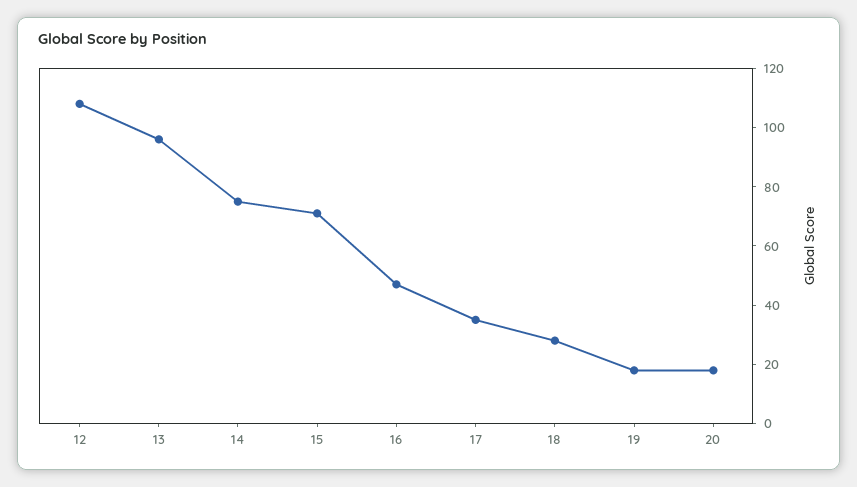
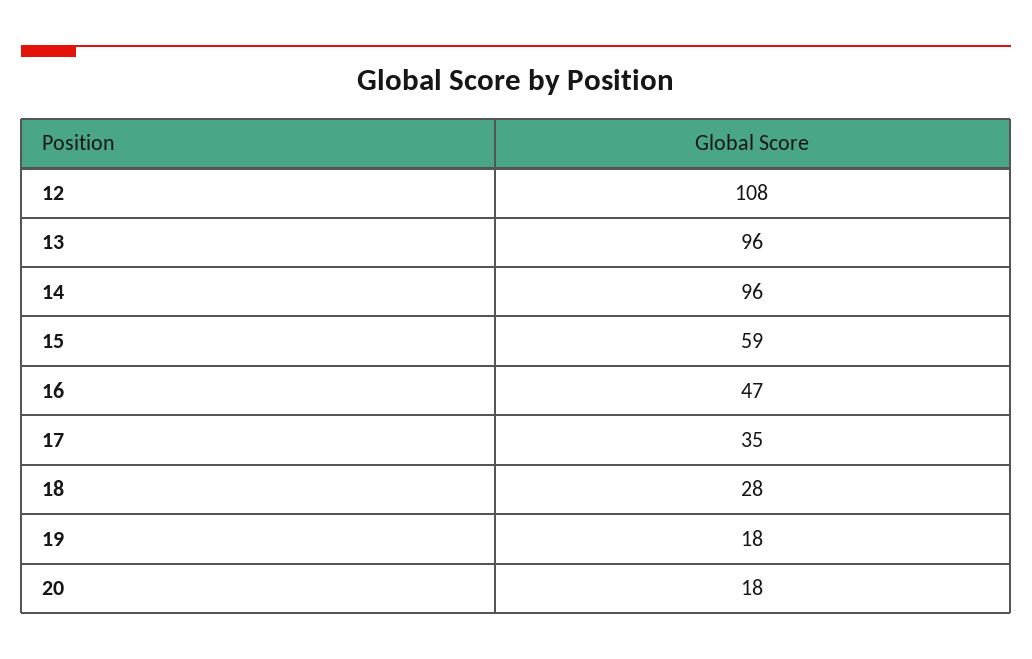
  {
    "12": 108,
    "13": 96,
-   "14": 75,
+   "14": 96,
-   "15": 70,
+   "15": 59,
    "16": 47,
    "17": 35,
    "18": 28,
    "19": 18,
    "20": 18
  }

